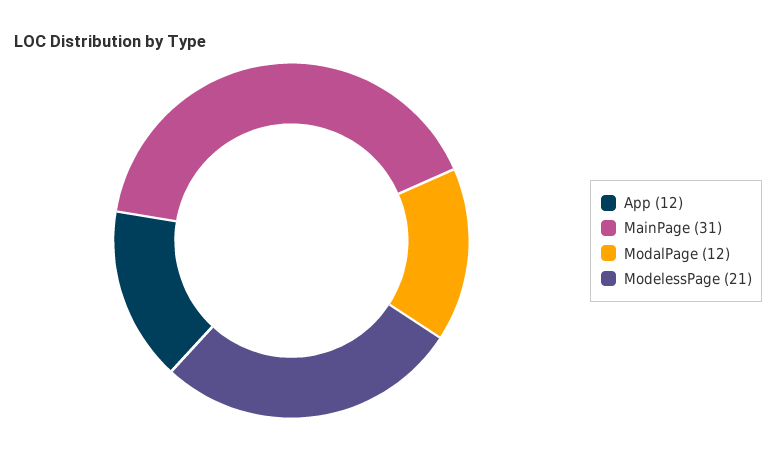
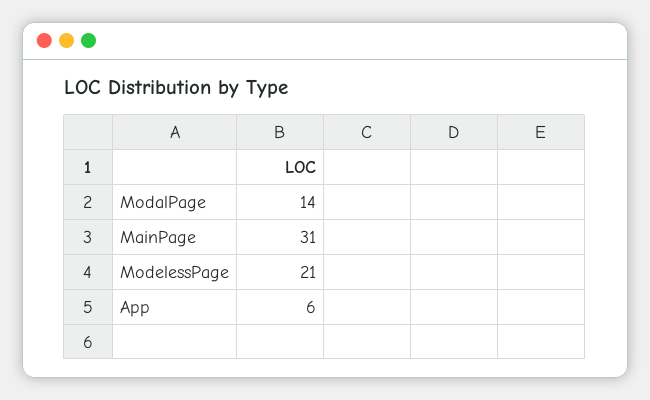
  {
-   "App": 12,
+   "App": 6,
    "MainPage": 31,
-   "ModalPage": 12,
+   "ModalPage": 14,
    "ModelessPage": 21
  }

